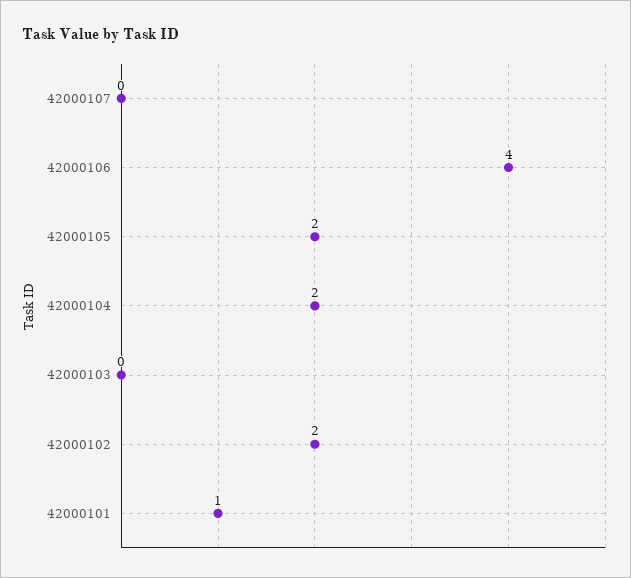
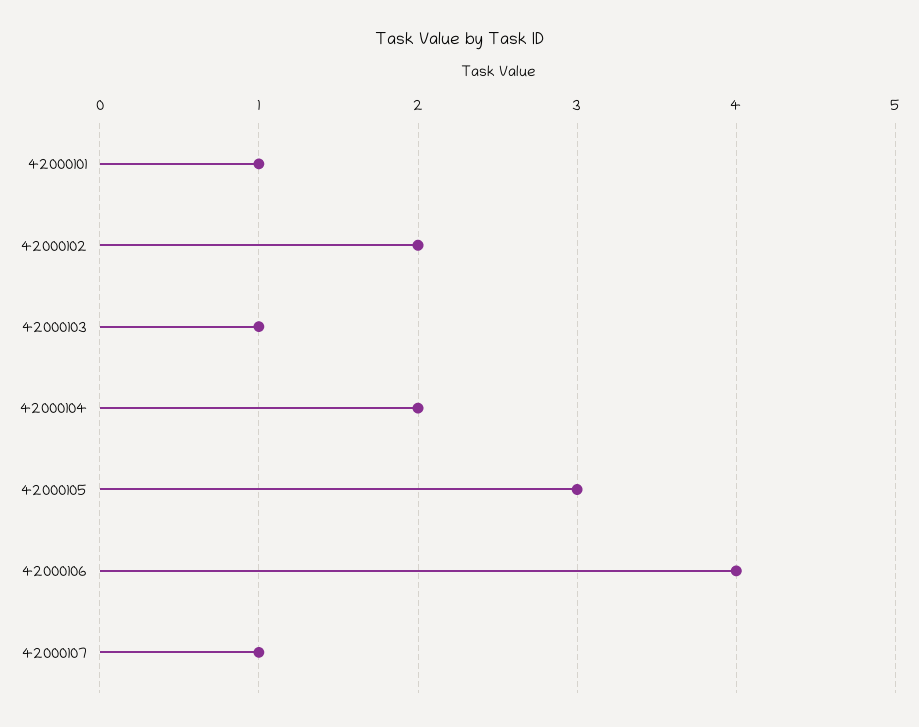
  {
-   "42000107": 0,
+   "42000107": 1,
    "42000106": 4,
-   "42000105": 2,
+   "42000105": 3,
    "42000104": 2,
-   "42000103": 0,
+   "42000103": 1,
    "42000102": 2,
    "42000101": 1
  }

